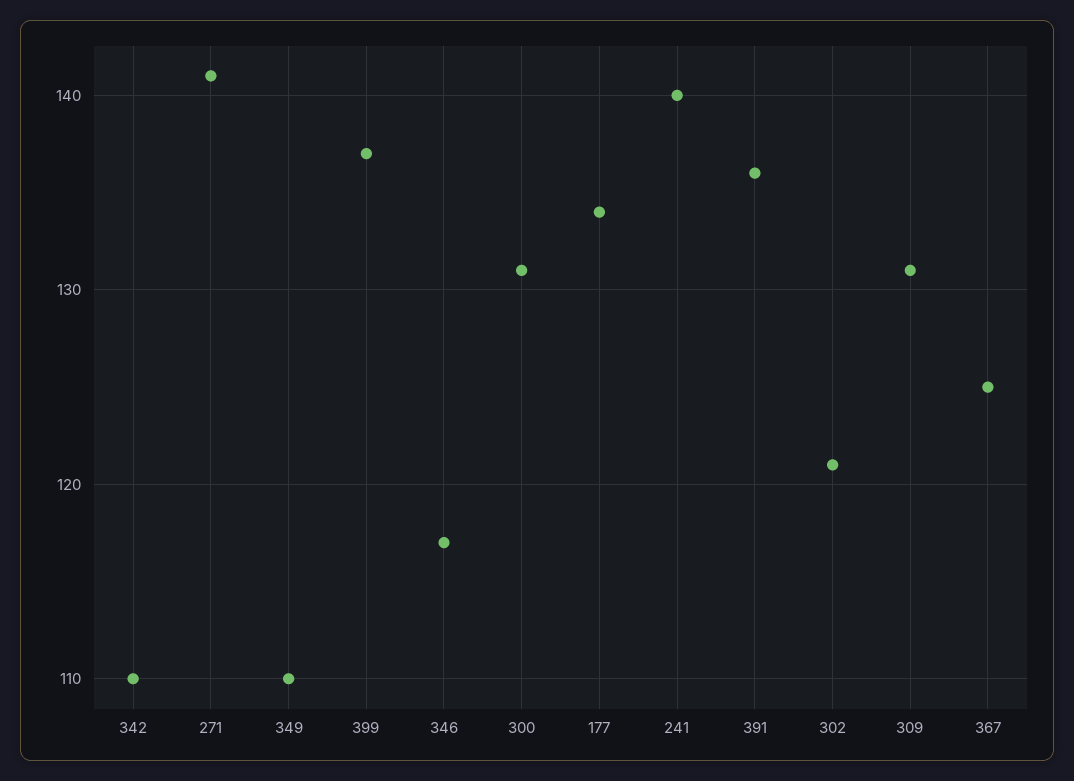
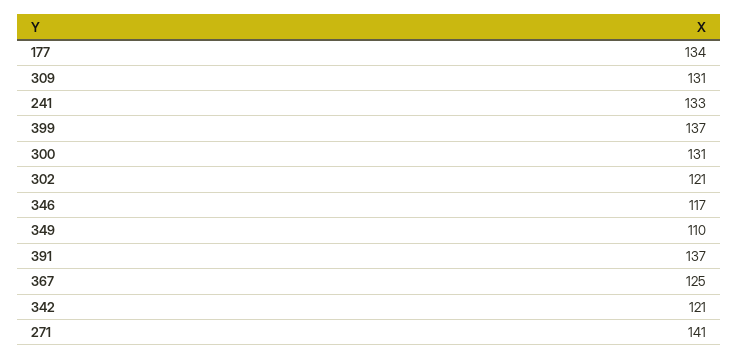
  {
-   "342": 110,
+   "342": 121,
    "271": 141,
    "349": 110,
    "399": 137,
    "346": 117,
    "300": 131,
    "177": 134,
-   "241": 140,
+   "241": 133,
-   "391": 136,
+   "391": 137,
    "302": 121,
    "309": 131,
    "367": 125
  }

